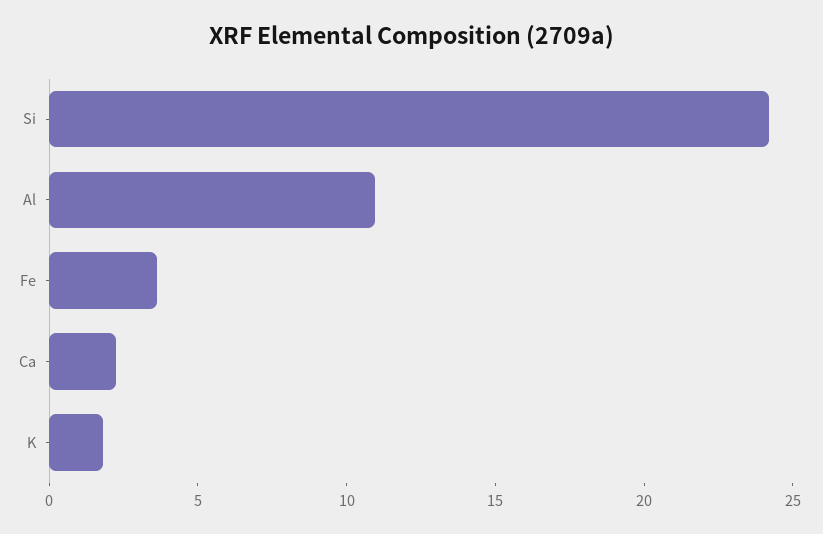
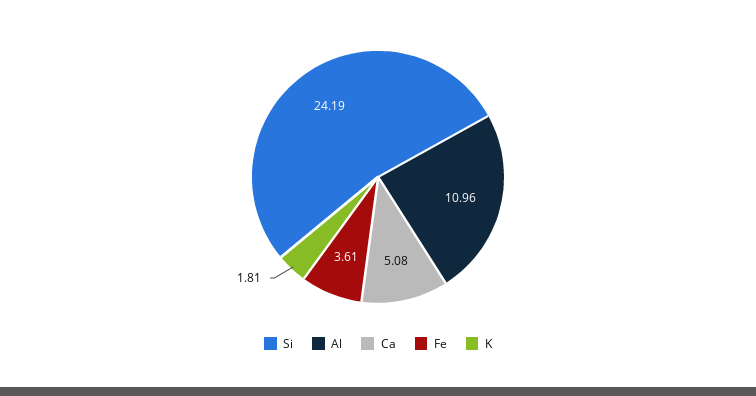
  {
    "Si": 24.19,
    "Al": 10.96,
    "Fe": 3.61,
-   "Ca": 2,
+   "Ca": 5.08,
    "K": 1.81
  }

